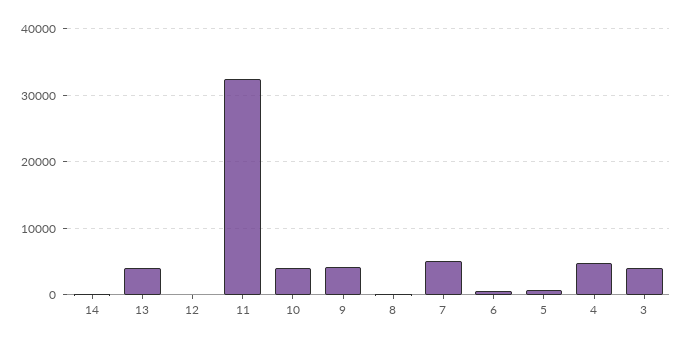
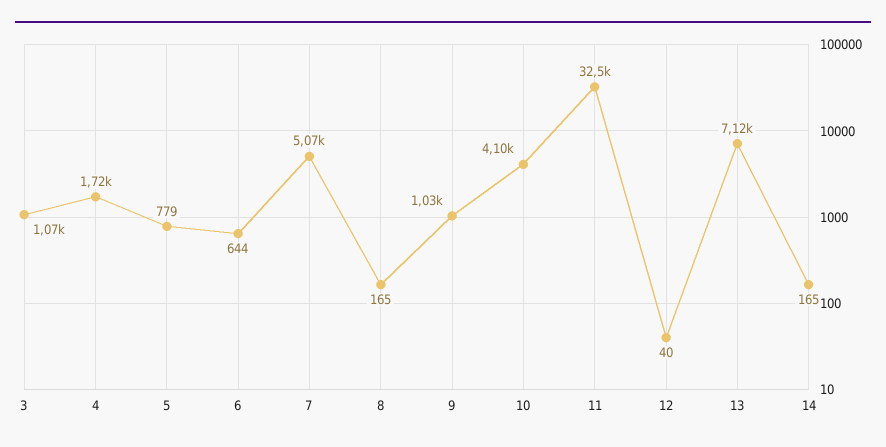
  {
    "14": 165,
-   "13": 4000,
+   "13": 7120,
    "12": 40,
    "11": 32500,
    "10": 4100,
-   "9": 4000,
+   "9": 1030,
    "8": 165,
    "7": 5070,
    "6": 644,
    "5": 779,
-   "4": 5000,
+   "4": 1720,
-   "3": 4000
+   "3": 1070
  }

